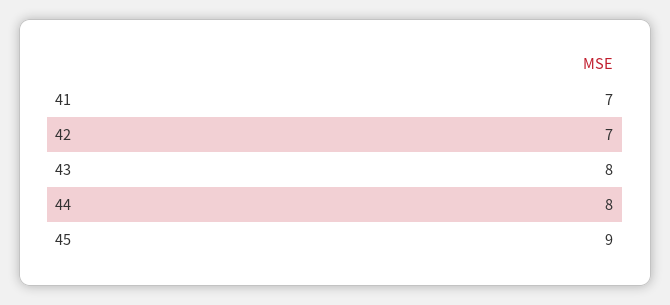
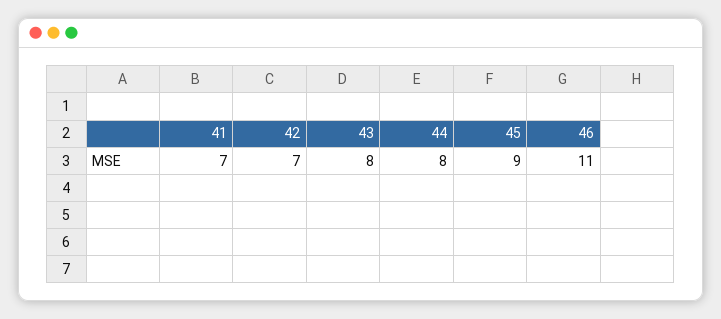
  {
    "41": 7,
    "42": 7,
    "43": 8,
    "44": 8,
-   "45": 9
+   "45": 9,
+   "46": 11
  }

